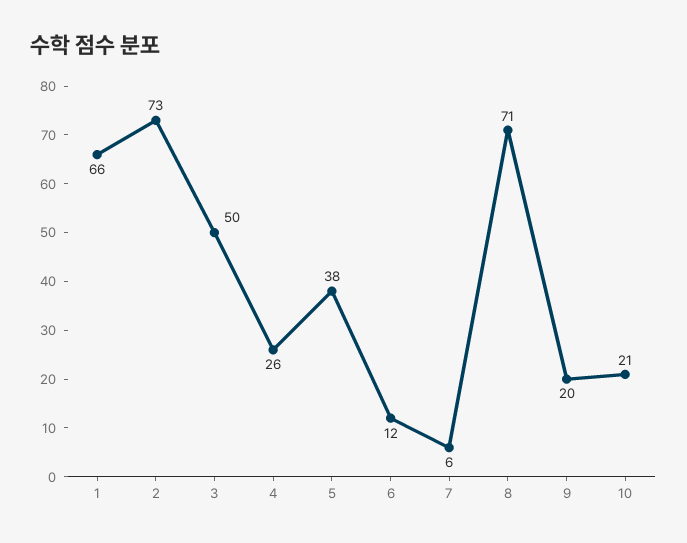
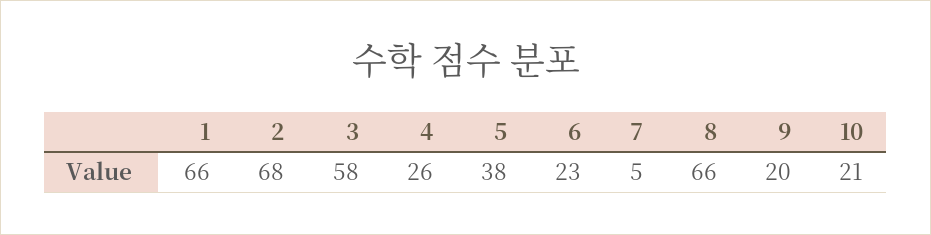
  {
    "1": 66,
-   "2": 73,
+   "2": 68,
-   "3": 50,
+   "3": 58,
    "4": 26,
    "5": 38,
-   "6": 12,
+   "6": 23,
-   "7": 6,
+   "7": 5,
-   "8": 71,
+   "8": 66,
    "9": 20,
    "10": 21
  }

